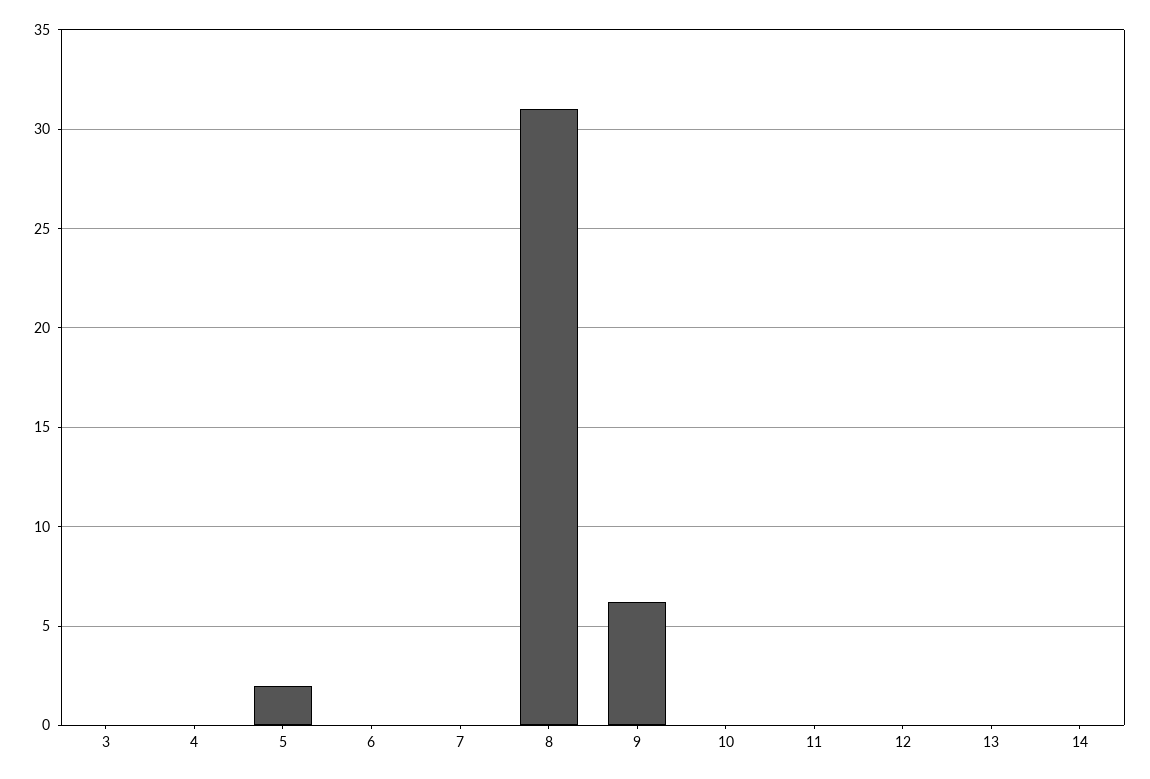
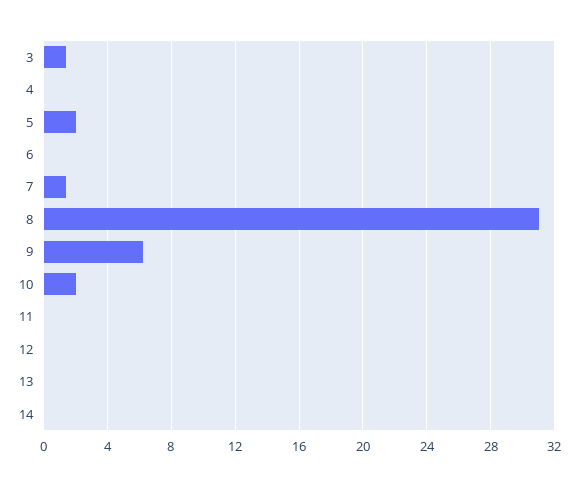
  {
-   "3": 0,
+   "3": 1.5,
    "4": 0,
    "5": 2,
    "6": 0,
-   "7": 0,
+   "7": 1.5,
    "8": 31,
    "9": 6,
-   "10": 0,
+   "10": 2,
    "11": 0,
    "12": 0,
    "13": 0,
    "14": 0
  }

